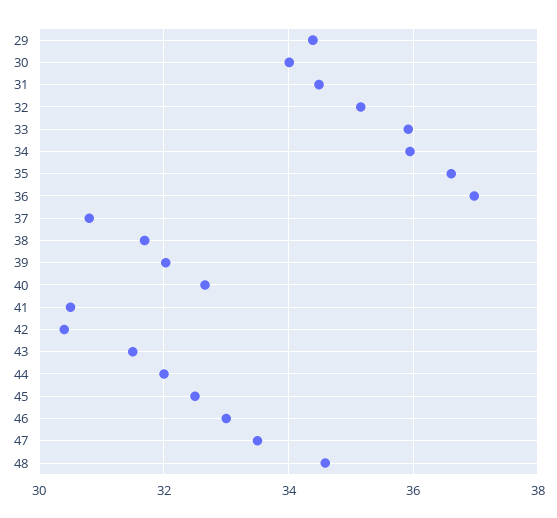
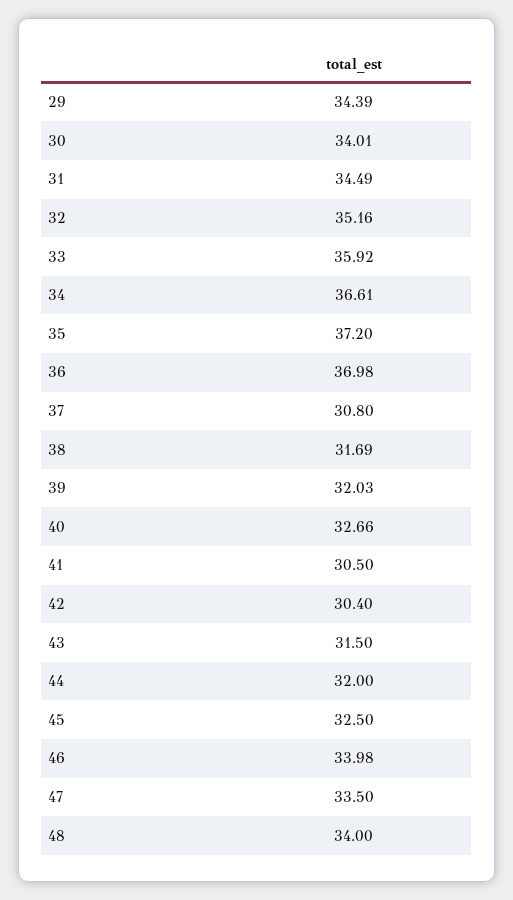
  {
    "29": 34.39,
    "30": 34.01,
    "31": 34.49,
    "32": 35.16,
    "33": 35.92,
-   "34": 36,
+   "34": 36.61,
-   "35": 36.6,
+   "35": 37.2,
    "36": 36.98,
    "37": 30.8,
    "38": 31.69,
    "39": 32.03,
    "40": 32.66,
    "41": 30.5,
    "42": 30.4,
    "43": 31.5,
    "44": 32,
    "45": 32.5,
-   "46": 33,
+   "46": 33.98,
    "47": 33.5,
-   "48": 34.6
+   "48": 34
  }

